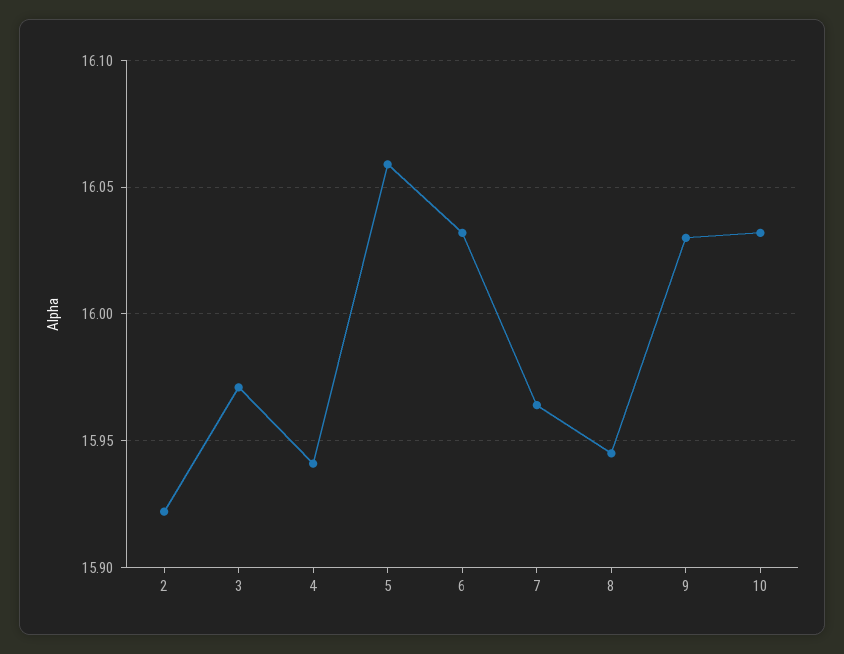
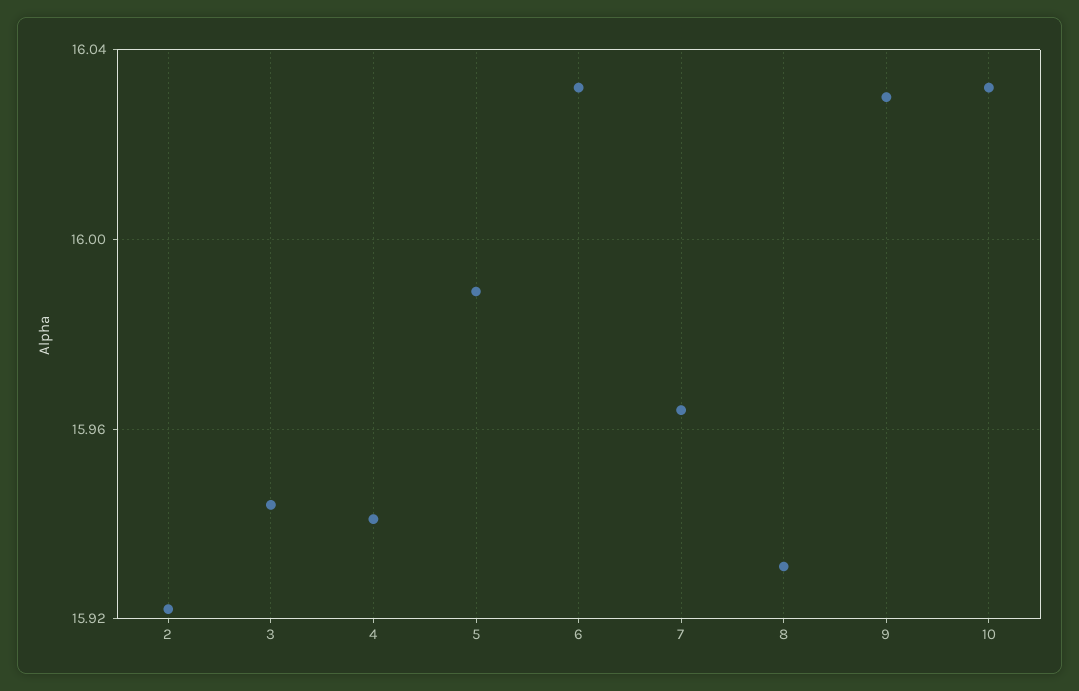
  {
    "2": 15.92,
-   "3": 15.97,
+   "3": 15.945,
    "4": 15.94,
-   "5": 16.06,
+   "5": 15.99,
    "6": 16.03,
    "7": 15.965,
-   "8": 15.945,
+   "8": 15.93,
    "9": 16.03,
    "10": 16.03
  }

